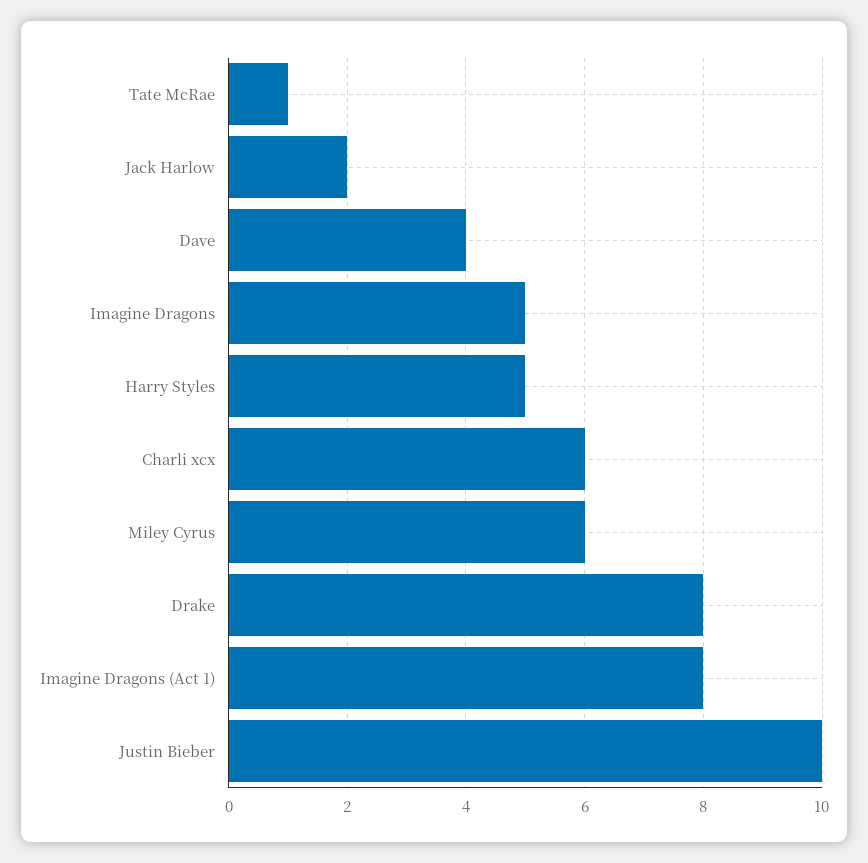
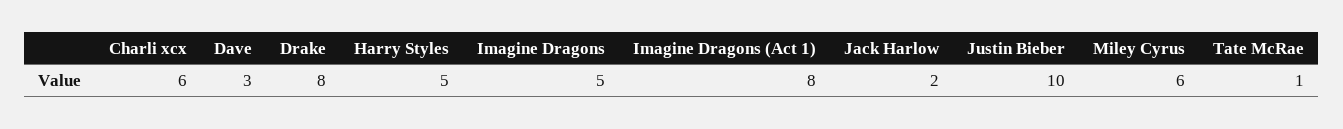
  {
    "Tate McRae": 1,
    "Jack Harlow": 2,
-   "Dave": 4,
+   "Dave": 3,
    "Imagine Dragons": 5,
    "Harry Styles": 5,
    "Charli xcx": 6,
    "Miley Cyrus": 6,
    "Drake": 8,
    "Imagine Dragons (Act 1)": 8,
    "Justin Bieber": 10
  }

